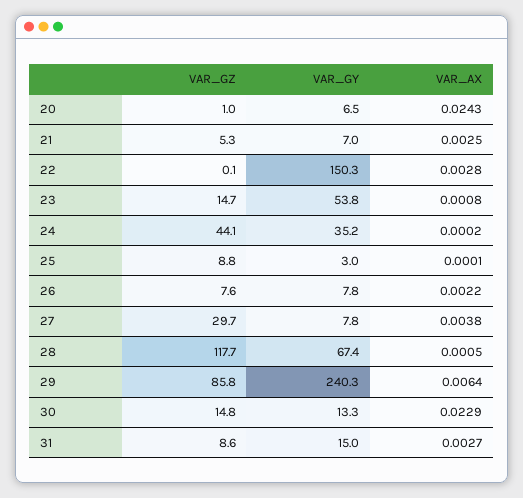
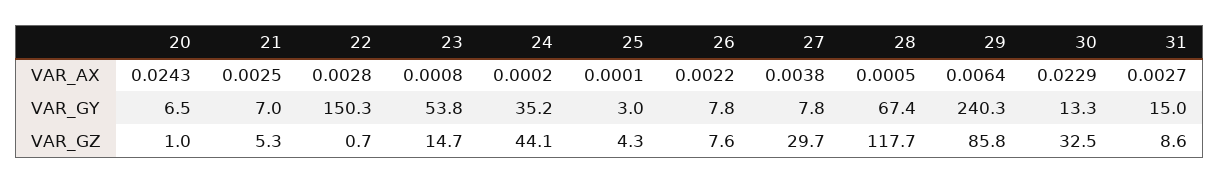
  {
    "VAR_GZ": {
      "20": 1,
      "21": 5.3,
-     "22": 0.1,
+     "22": 0.7,
      "23": 14.7,
      "24": 44.1,
-     "25": 8.8,
+     "25": 4.3,
      "26": 7.6,
      "27": 29.7,
      "28": 117.7,
      "29": 85.8,
-     "30": 14.8,
+     "30": 32.5,
      "31": 8.6
    },
    "VAR_GY": {
      "20": 6.5,
      "21": 7,
      "22": 150.3,
      "23": 53.8,
      "24": 35.2,
      "25": 3,
      "26": 7.8,
      "27": 7.8,
      "28": 67.4,
      "29": 240.3,
      "30": 13.3,
      "31": 15
    },
    "VAR_AX": {
      "20": 0.0243,
      "21": 0.0025,
      "22": 0.0028,
      "23": 0.0008,
      "24": 0.0002,
      "25": 0.0001,
      "26": 0.0022,
      "27": 0.0038,
      "28": 0.0005,
      "29": 0.0064,
      "30": 0.0229,
      "31": 0.0027
    }
  }

